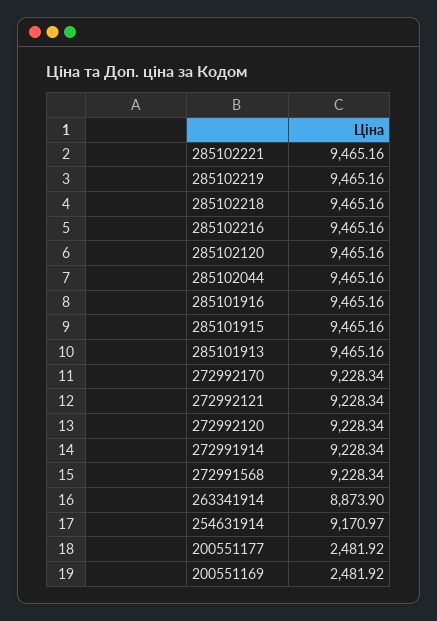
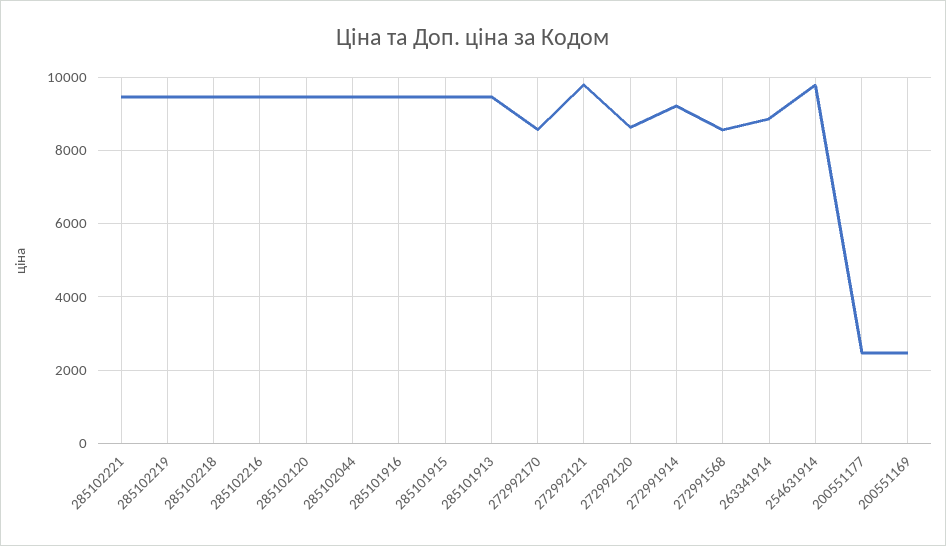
  {
    "285102221": 9465.16,
    "285102219": 9465.16,
    "285102218": 9465.16,
    "285102216": 9465.16,
    "285102120": 9465.16,
    "285102044": 9465.16,
    "285101916": 9465.16,
    "285101915": 9465.16,
    "285101913": 9465.16,
-   "272992170": 9228.34,
+   "272992170": 8600,
-   "272992121": 9228.34,
+   "272992121": 9800,
-   "272992120": 9228.34,
+   "272992120": 8600,
    "272991914": 9228.34,
-   "272991568": 9228.34,
+   "272991568": 8600,
    "263341914": 8873.9,
-   "254631914": 9170.97,
+   "254631914": 9800,
    "200551177": 2481.92,
    "200551169": 2481.92
  }

